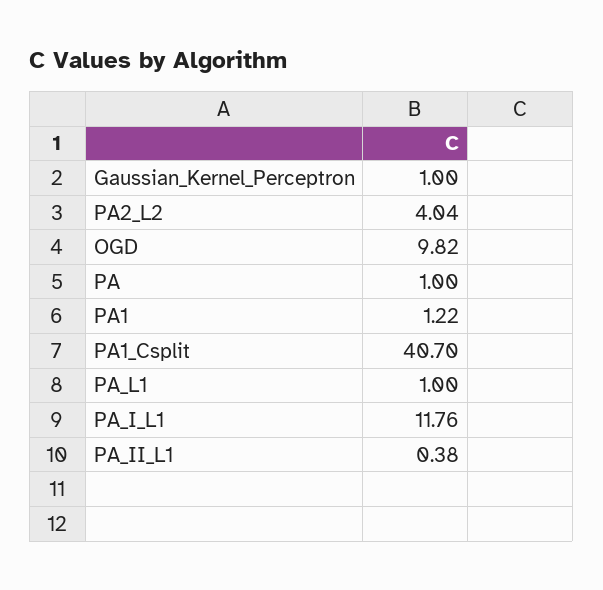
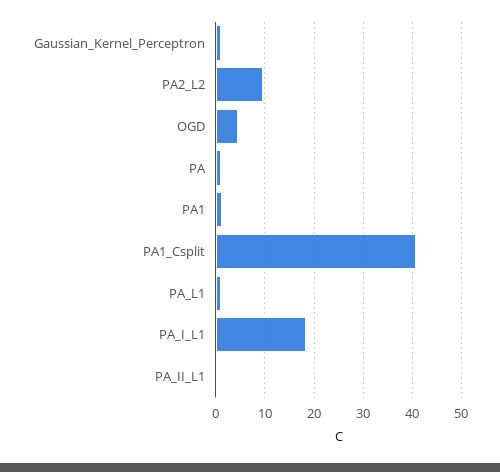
  {
    "Gaussian_Kernel_Perceptron": 1,
-   "PA2_L2": 4.04,
+   "PA2_L2": 10,
-   "OGD": 9.82,
+   "OGD": 4,
    "PA": 1,
    "PA1": 1.22,
    "PA1_Csplit": 40.7,
    "PA_L1": 1,
-   "PA_I_L1": 11.76,
+   "PA_I_L1": 18,
    "PA_II_L1": 0.38
  }

